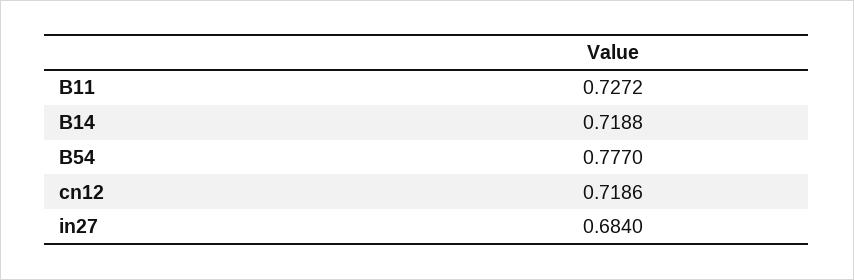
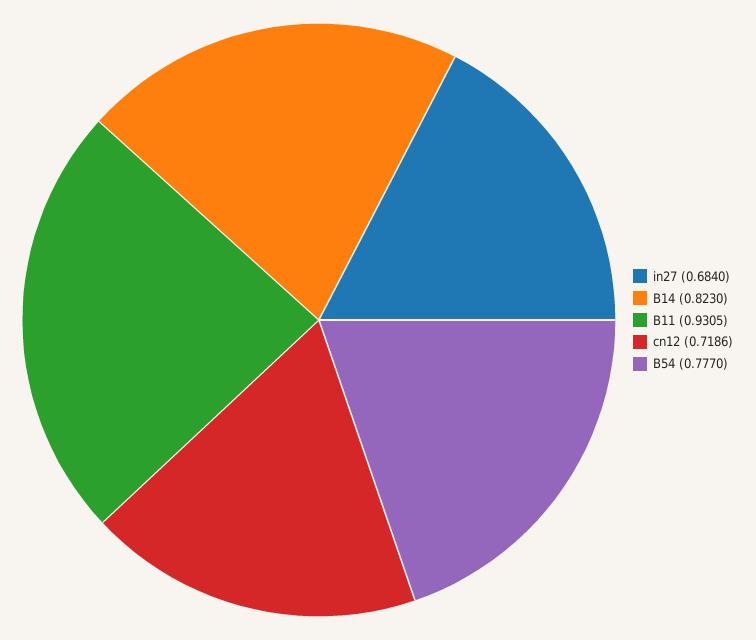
  {
-   "B11": 0.7272,
+   "B11": 0.9305,
-   "B14": 0.7188,
+   "B14": 0.823,
    "B54": 0.777,
    "cn12": 0.7186,
    "in27": 0.684
  }

